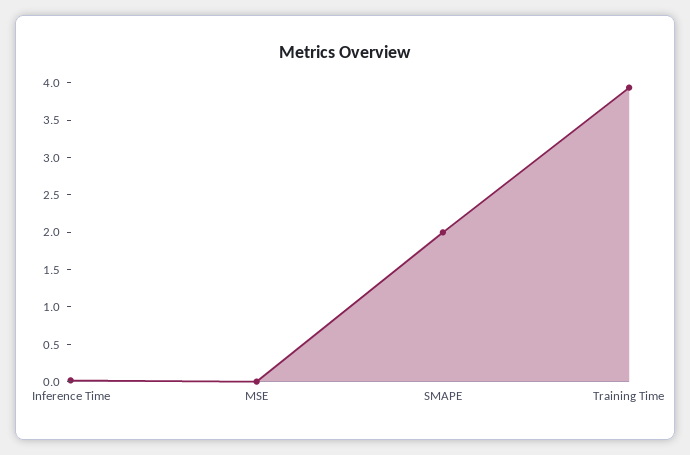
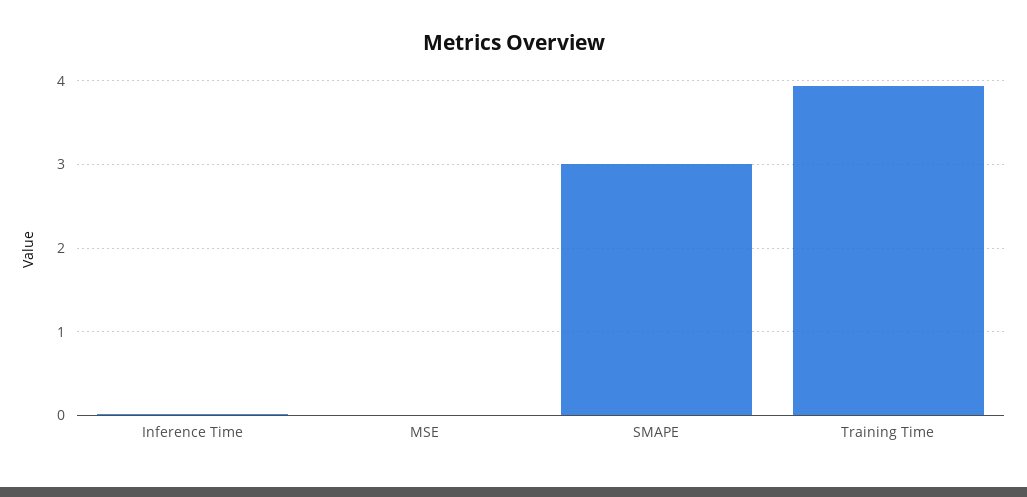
  {
    "Inference Time": 0,
    "MSE": 0,
-   "SMAPE": 2,
+   "SMAPE": 3,
    "Training Time": 3.9
  }

